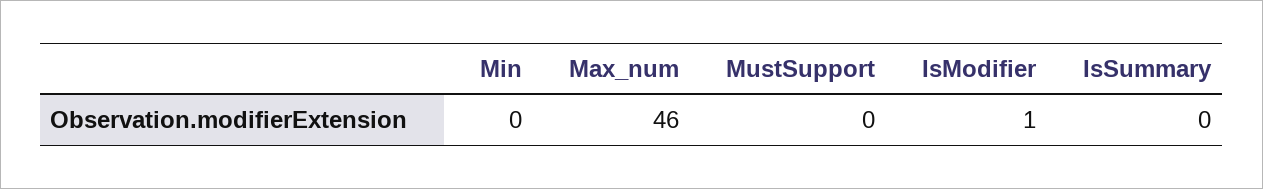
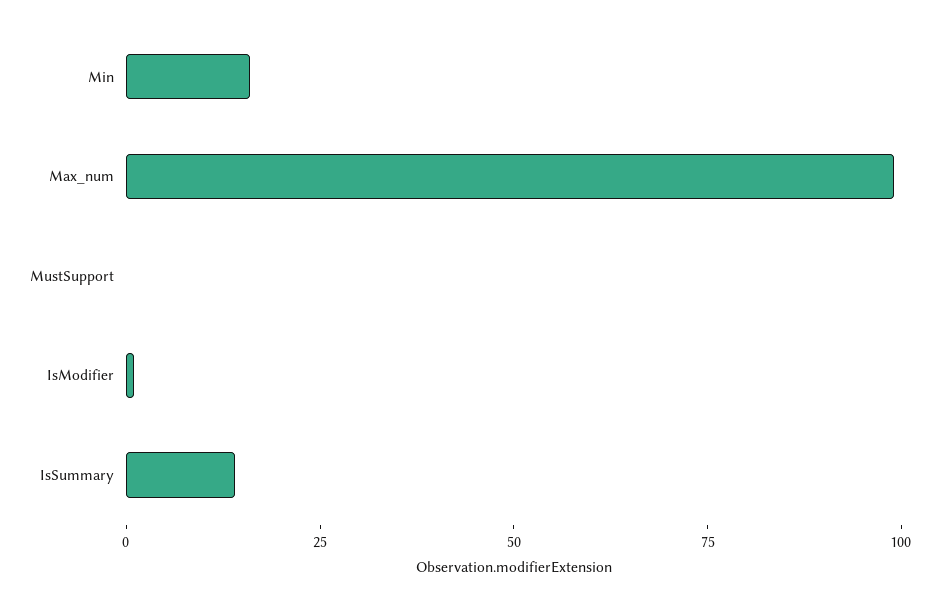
  {
-   "Min": 0,
+   "Min": 15,
-   "Max_num": 46,
+   "Max_num": 100,
    "MustSupport": 0,
    "IsModifier": 1,
-   "IsSummary": 0
+   "IsSummary": 15
  }

